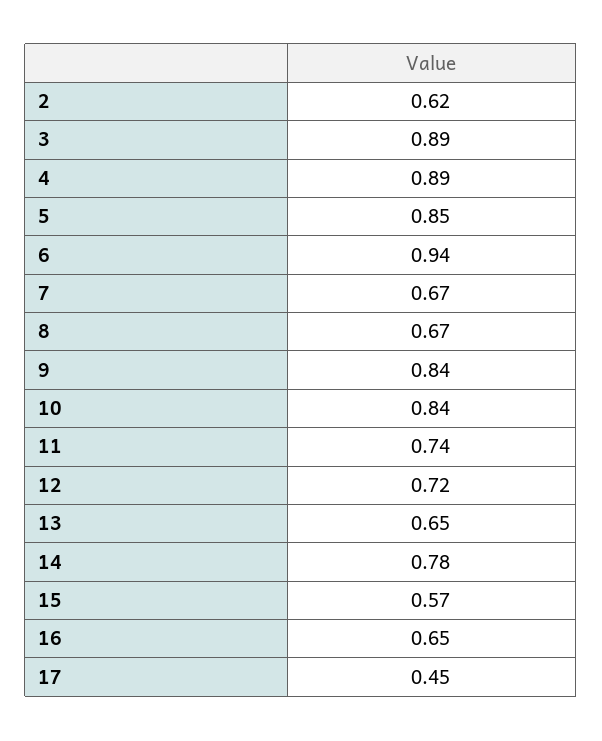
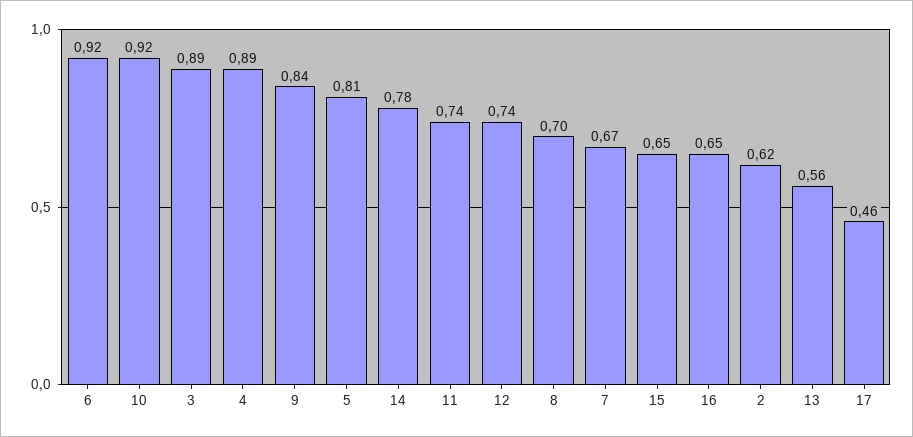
  {
    "2": 0.62,
    "3": 0.89,
    "4": 0.89,
-   "5": 0.85,
+   "5": 0.81,
-   "6": 0.94,
+   "6": 0.92,
    "7": 0.67,
-   "8": 0.67,
+   "8": 0.7,
    "9": 0.84,
-   "10": 0.84,
+   "10": 0.92,
    "11": 0.74,
-   "12": 0.72,
+   "12": 0.74,
-   "13": 0.65,
+   "13": 0.56,
    "14": 0.78,
-   "15": 0.57,
+   "15": 0.65,
    "16": 0.65,
-   "17": 0.45
+   "17": 0.46
  }

